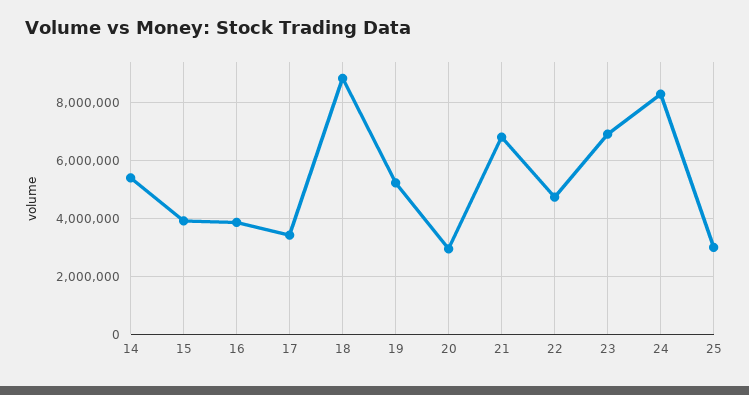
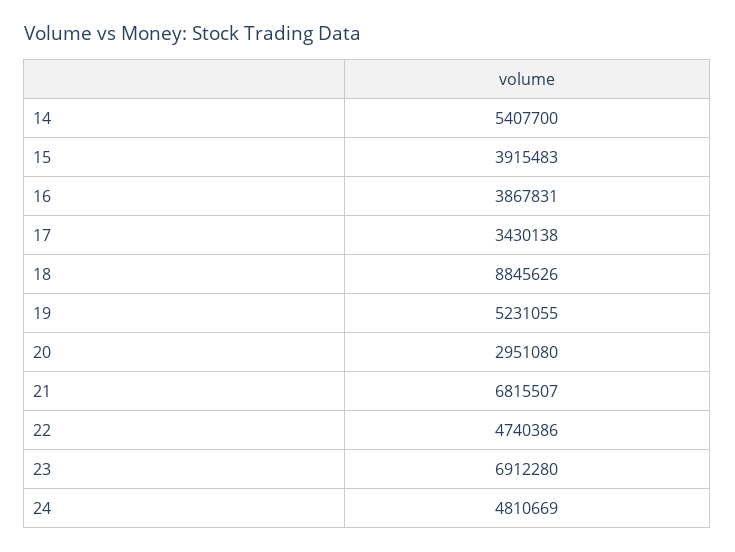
  {
    "14": 5407700,
    "15": 3915483,
    "16": 3867831,
    "17": 3430138,
    "18": 8845626,
    "19": 5231055,
    "20": 2951080,
    "21": 6815507,
    "22": 4740386,
    "23": 6912280,
-   "24": 8250000,
+   "24": 4810669
-   "25": 3000000
  }

